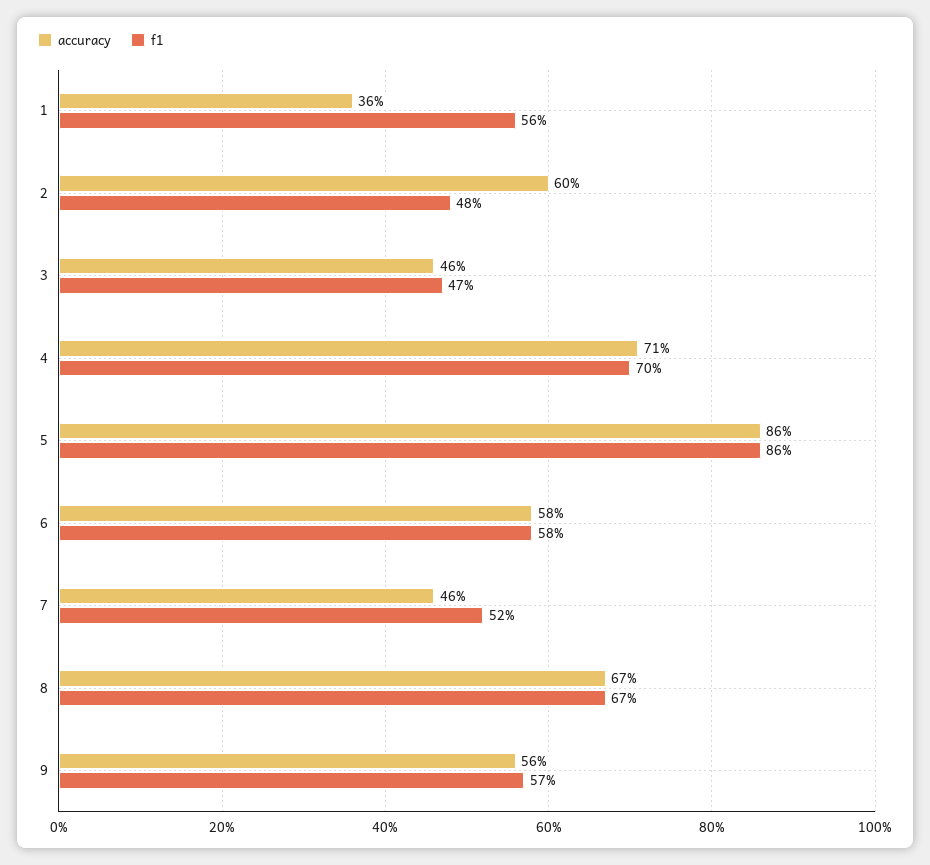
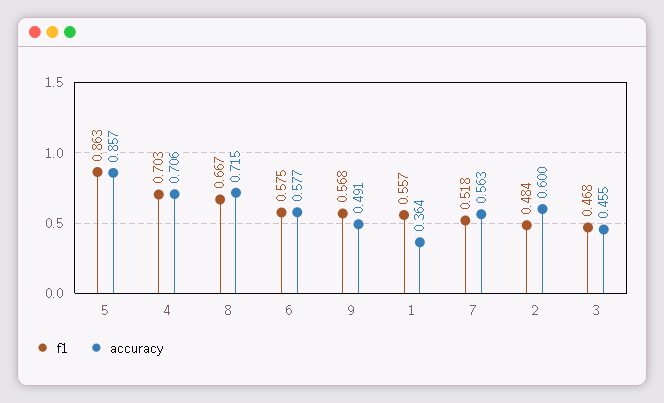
  {
    "accuracy": {
      "1": 0.364,
      "2": 0.6,
      "3": 0.455,
      "4": 0.706,
      "5": 0.857,
      "6": 0.577,
-     "7": 0.46,
+     "7": 0.563,
-     "8": 0.67,
+     "8": 0.715,
-     "9": 0.56
+     "9": 0.491
    },
    "f1": {
      "1": 0.557,
      "2": 0.484,
      "3": 0.468,
      "4": 0.703,
      "5": 0.863,
      "6": 0.575,
      "7": 0.518,
      "8": 0.667,
      "9": 0.568
    }
  }

